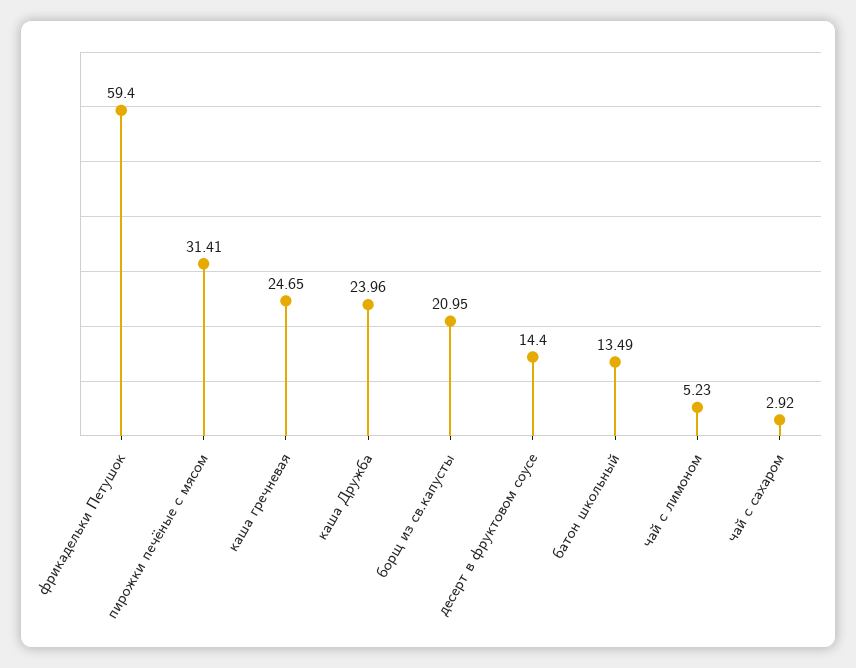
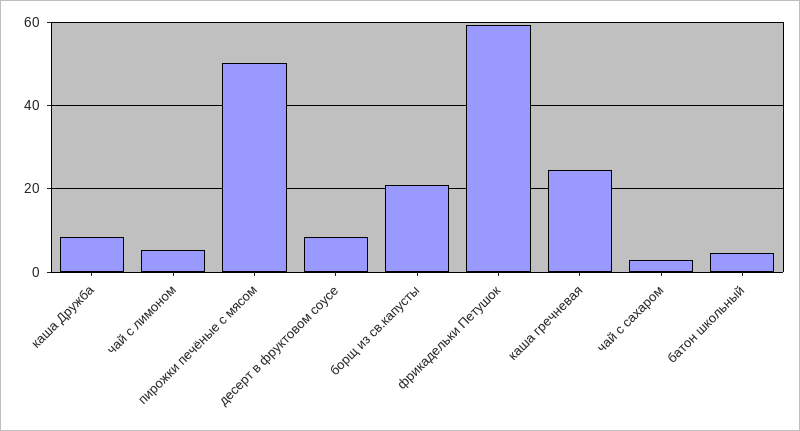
  {
    "фрикадельки Петушок": 59.4,
-   "пирожки печёные с мясом": 31.41,
+   "пирожки печёные с мясом": 50,
    "каша гречневая": 24.65,
-   "каша Дружба": 23.96,
+   "каша Дружба": 8,
    "борщ из св.капусты": 20.95,
-   "десерт в фруктовом соусе": 14.4,
+   "десерт в фруктовом соусе": 8,
-   "батон школьный": 13.49,
+   "батон школьный": 4,
    "чай с лимоном": 5.23,
    "чай с сахаром": 2.92
  }

